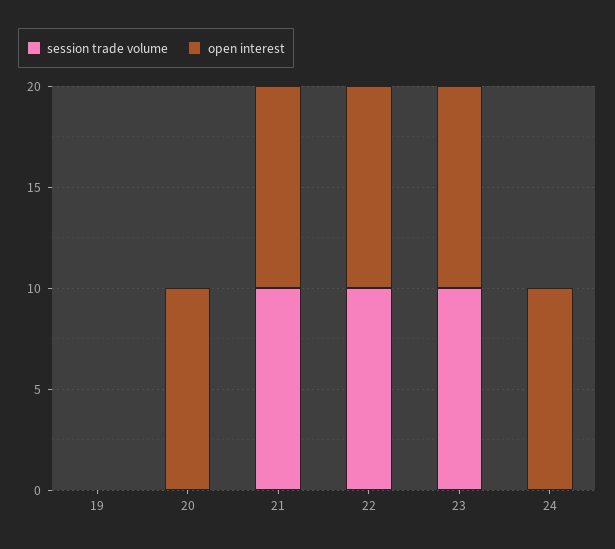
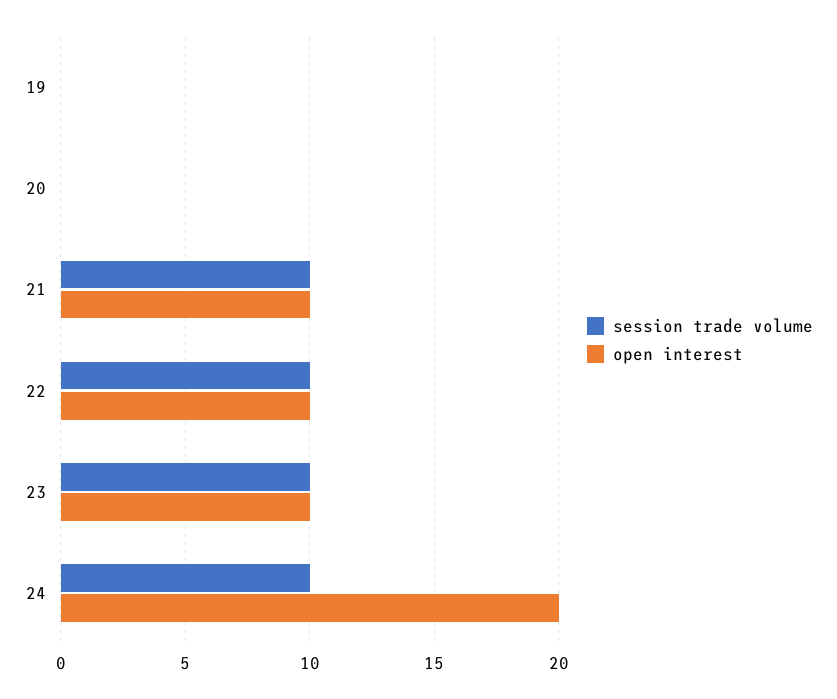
  {
    "session trade volume": {
      "19": 0,
      "20": 0,
      "21": 10,
      "22": 10,
      "23": 10,
-     "24": 0
+     "24": 10
    },
    "open interest": {
      "19": 0,
-     "20": 10,
+     "20": 0,
      "21": 10,
      "22": 10,
      "23": 10,
-     "24": 10
+     "24": 20
    }
  }

